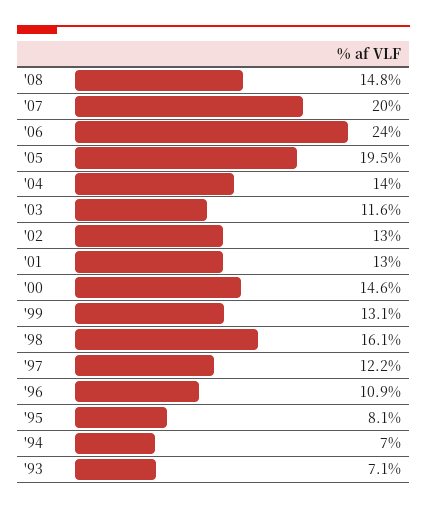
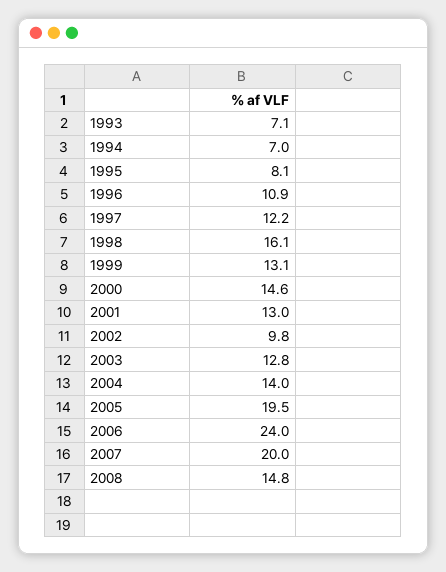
  {
    "'08": 14.8,
    "'07": 20,
    "'06": 24,
    "'05": 19.5,
    "'04": 14,
-   "'03": 11.6,
+   "'03": 12.8,
-   "'02": 13,
+   "'02": 9.8,
    "'01": 13,
    "'00": 14.6,
    "'99": 13.1,
    "'98": 16.1,
    "'97": 12.2,
    "'96": 10.9,
    "'95": 8.1,
    "'94": 7,
    "'93": 7.1
  }

